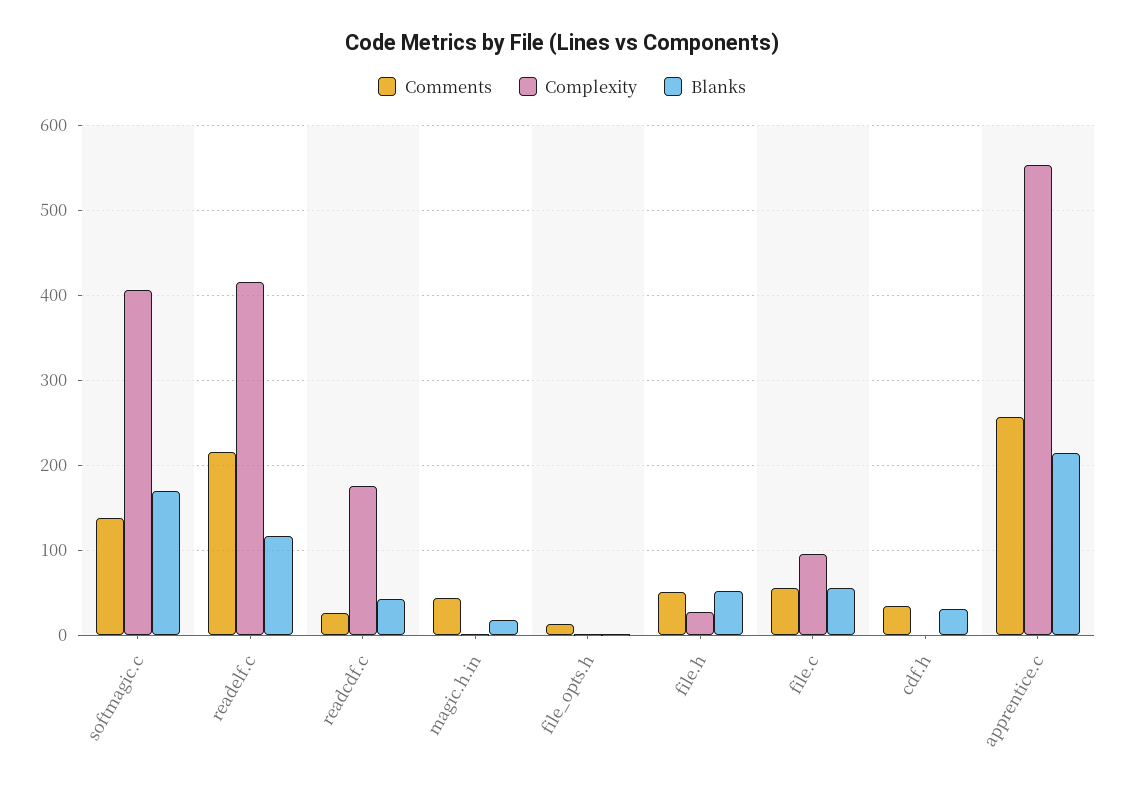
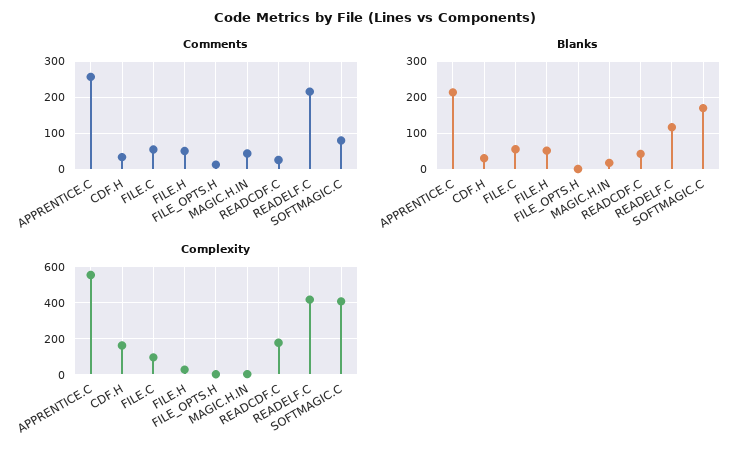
  {
    "Comments": {
-     "softmagic.c": 140,
+     "softmagic.c": 80,
      "readelf.c": 220,
      "readcdf.c": 30,
      "magic.h.in": 40,
      "file_opts.h": 10,
      "file.h": 50,
      "file.c": 60,
      "cdf.h": 30,
      "apprentice.c": 260
    },
    "Complexity": {
      "softmagic.c": 410,
      "readelf.c": 420,
      "readcdf.c": 180,
      "magic.h.in": 0,
      "file_opts.h": 0,
      "file.h": 30,
      "file.c": 100,
-     "cdf.h": 0,
+     "cdf.h": 150,
      "apprentice.c": 550
    },
    "Blanks": {
      "softmagic.c": 170,
      "readelf.c": 120,
      "readcdf.c": 40,
      "magic.h.in": 20,
      "file_opts.h": 0,
      "file.h": 50,
      "file.c": 60,
      "cdf.h": 30,
      "apprentice.c": 210
    }
  }

